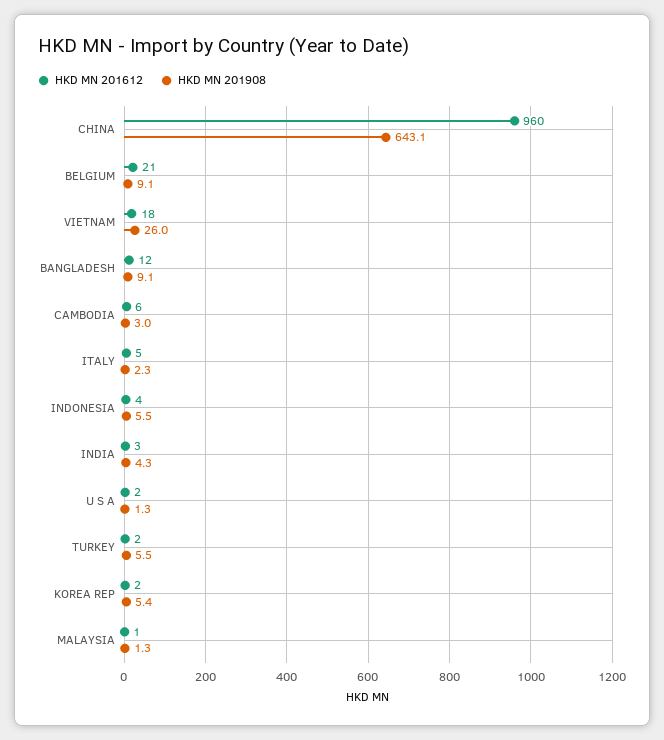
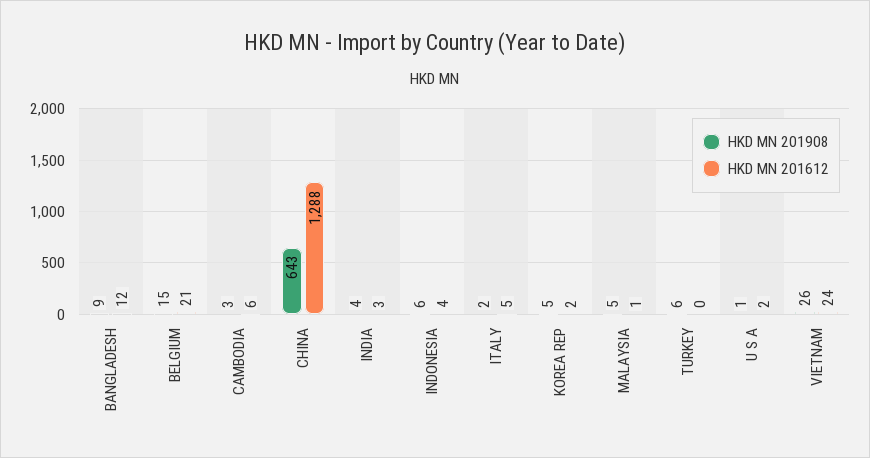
  {
    "HKD MN 201612": {
-     "CHINA": 960,
+     "CHINA": 1288,
      "BELGIUM": 21,
-     "VIETNAM": 18,
+     "VIETNAM": 24,
      "BANGLADESH": 12,
      "CAMBODIA": 6,
      "ITALY": 5,
      "INDONESIA": 4,
      "INDIA": 3,
      "U S A": 2,
-     "TURKEY": 2,
+     "TURKEY": 0,
      "KOREA REP": 2,
      "MALAYSIA": 1
    },
    "HKD MN 201908": {
      "CHINA": 643.1,
-     "BELGIUM": 9.1,
+     "BELGIUM": 15,
      "VIETNAM": 26,
      "BANGLADESH": 9.1,
      "CAMBODIA": 3,
      "ITALY": 2.3,
      "INDONESIA": 5.5,
      "INDIA": 4.3,
      "U S A": 1.3,
      "TURKEY": 5.5,
      "KOREA REP": 5.4,
-     "MALAYSIA": 1.3
+     "MALAYSIA": 5
    }
  }

